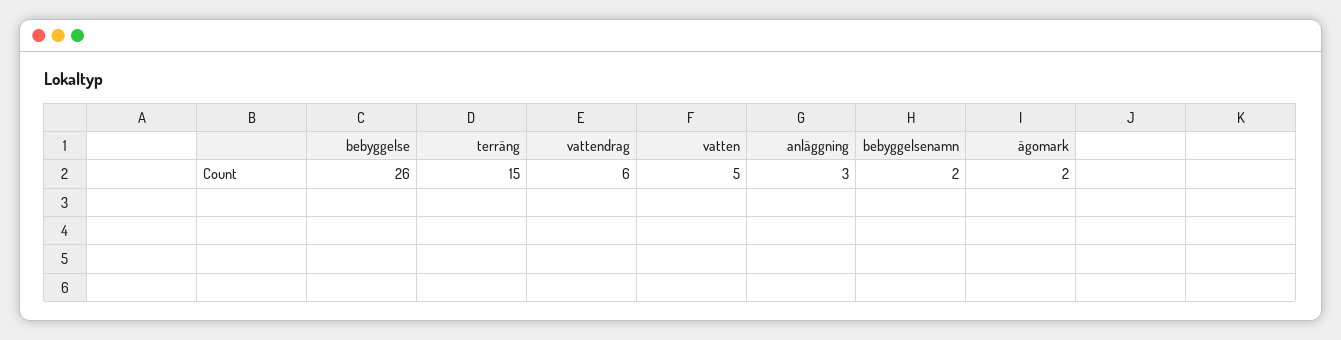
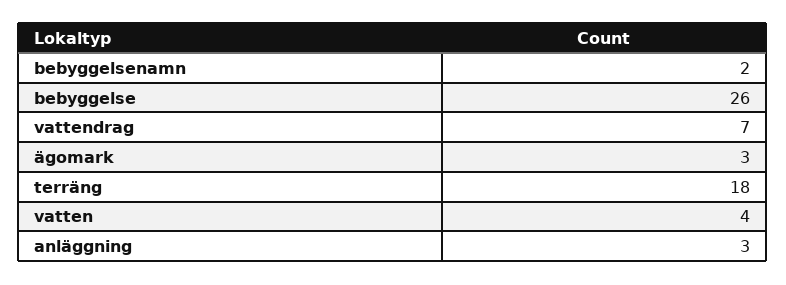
  {
    "bebyggelse": 26,
-   "terräng": 15,
+   "terräng": 18,
-   "vattendrag": 6,
+   "vattendrag": 7,
-   "vatten": 5,
+   "vatten": 4,
    "anläggning": 3,
    "bebyggelsenamn": 2,
-   "ägomark": 2
+   "ägomark": 3
  }

